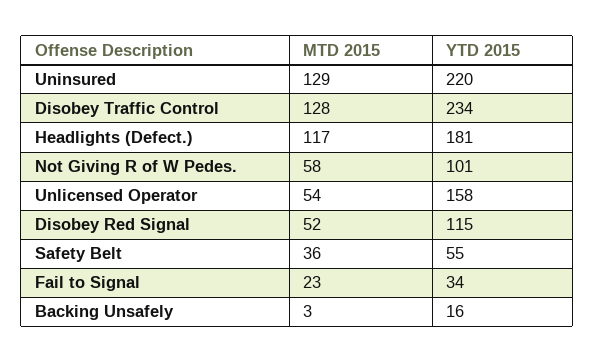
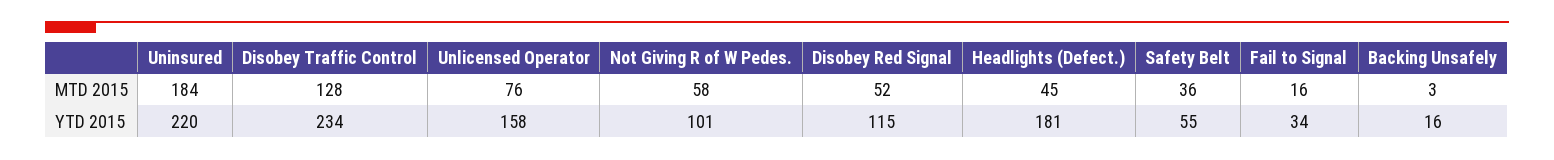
  {
    "MTD 2015": {
-     "Uninsured": 129,
+     "Uninsured": 184,
      "Disobey Traffic Control": 128,
-     "Headlights (Defect.)": 117,
+     "Headlights (Defect.)": 45,
      "Not Giving R of W Pedes.": 58,
-     "Unlicensed Operator": 54,
+     "Unlicensed Operator": 76,
      "Disobey Red Signal": 52,
      "Safety Belt": 36,
-     "Fail to Signal": 23,
+     "Fail to Signal": 16,
      "Backing Unsafely": 3
    },
    "YTD 2015": {
      "Uninsured": 220,
      "Disobey Traffic Control": 234,
      "Headlights (Defect.)": 181,
      "Not Giving R of W Pedes.": 101,
      "Unlicensed Operator": 158,
      "Disobey Red Signal": 115,
      "Safety Belt": 55,
      "Fail to Signal": 34,
      "Backing Unsafely": 16
    }
  }

